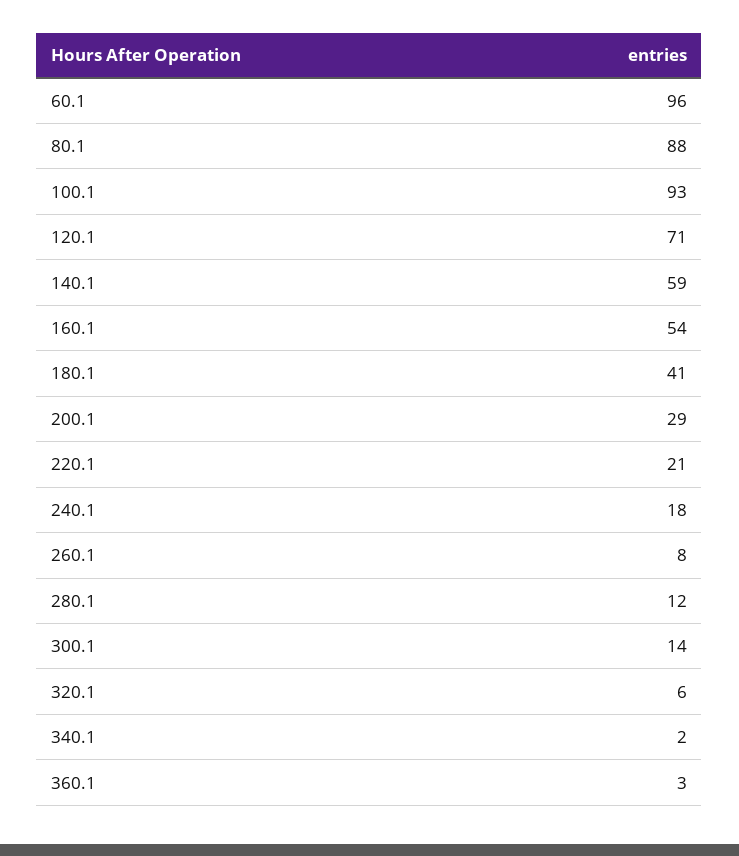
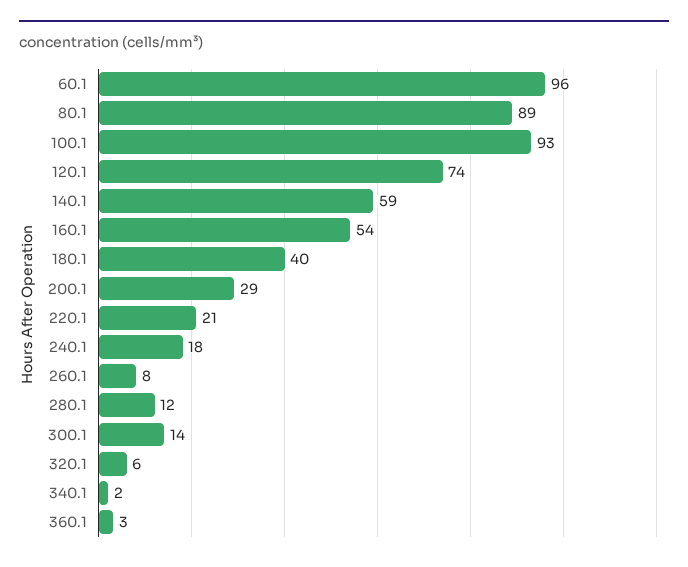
  {
    "60.1": 96,
-   "80.1": 88,
+   "80.1": 89,
    "100.1": 93,
-   "120.1": 71,
+   "120.1": 74,
    "140.1": 59,
    "160.1": 54,
-   "180.1": 41,
+   "180.1": 40,
    "200.1": 29,
    "220.1": 21,
    "240.1": 18,
    "260.1": 8,
    "280.1": 12,
    "300.1": 14,
    "320.1": 6,
    "340.1": 2,
    "360.1": 3
  }

